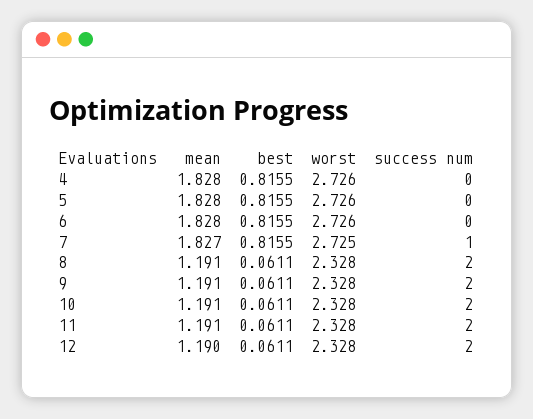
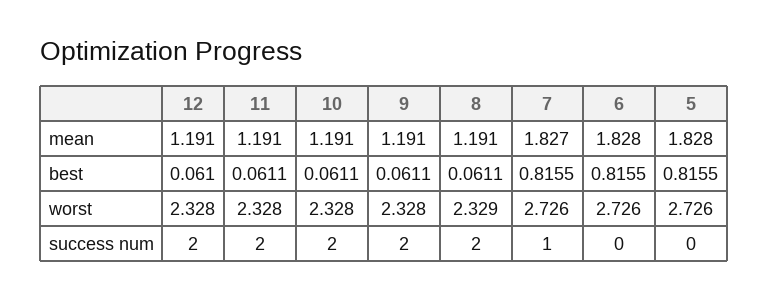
  {
    "mean": {
-     "4": 1.828,
      "5": 1.828,
      "6": 1.828,
      "7": 1.827,
      "8": 1.191,
      "9": 1.191,
      "10": 1.191,
      "11": 1.191,
-     "12": 1.19
+     "12": 1.191
    },
    "best": {
-     "4": 0.8155,
      "5": 0.8155,
      "6": 0.8155,
      "7": 0.8155,
      "8": 0.0611,
      "9": 0.0611,
      "10": 0.0611,
      "11": 0.0611,
-     "12": 0.0611
+     "12": 0.061
    },
    "worst": {
-     "4": 2.726,
      "5": 2.726,
      "6": 2.726,
-     "7": 2.725,
+     "7": 2.726,
-     "8": 2.328,
+     "8": 2.329,
      "9": 2.328,
      "10": 2.328,
      "11": 2.328,
      "12": 2.328
    },
    "success num": {
-     "4": 0,
      "5": 0,
      "6": 0,
      "7": 1,
      "8": 2,
      "9": 2,
      "10": 2,
      "11": 2,
      "12": 2
    }
  }

